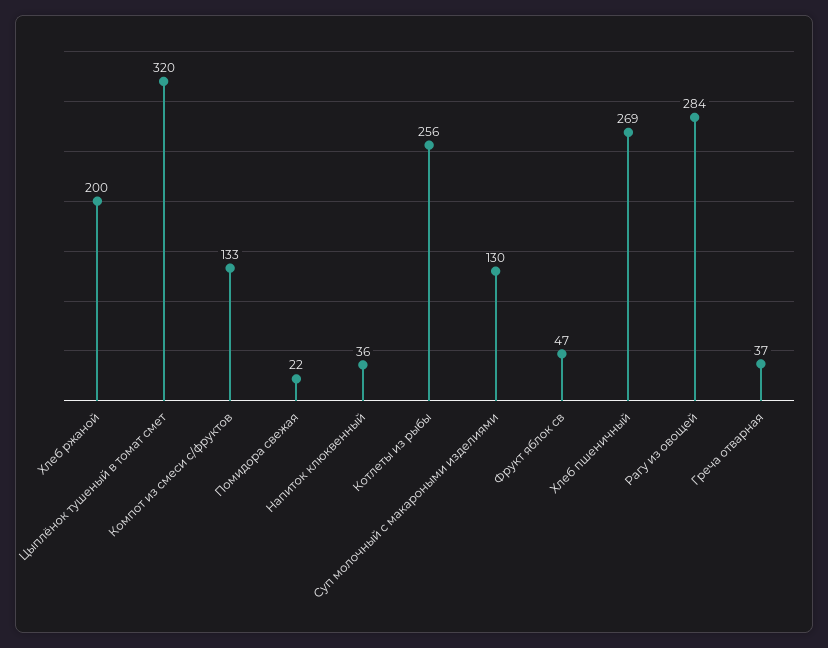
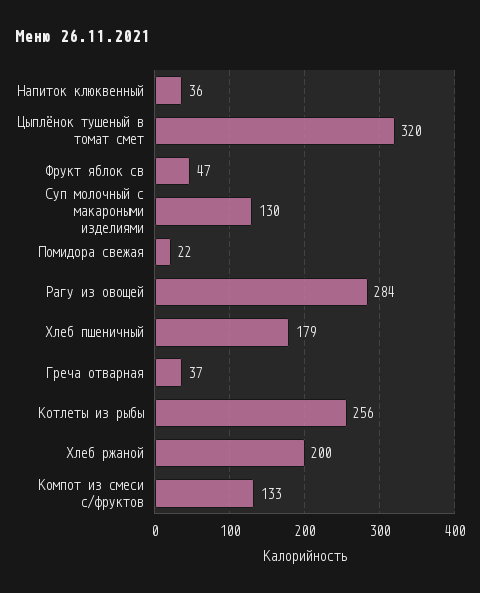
  {
    "Хлеб ржаной": 200,
    "Цыплёнок тушеный в томат смет": 320,
    "Компот из смеси с/фруктов": 133,
    "Помидора свежая": 22,
    "Напиток клюквенный": 36,
    "Котлеты из рыбы": 256,
    "Суп молочный с макароными изделиями": 130,
    "Фрукт яблок св": 47,
-   "Хлеб пшеничный": 269,
+   "Хлеб пшеничный": 179,
    "Рагу из овощей": 284,
    "Греча отварная": 37
  }

